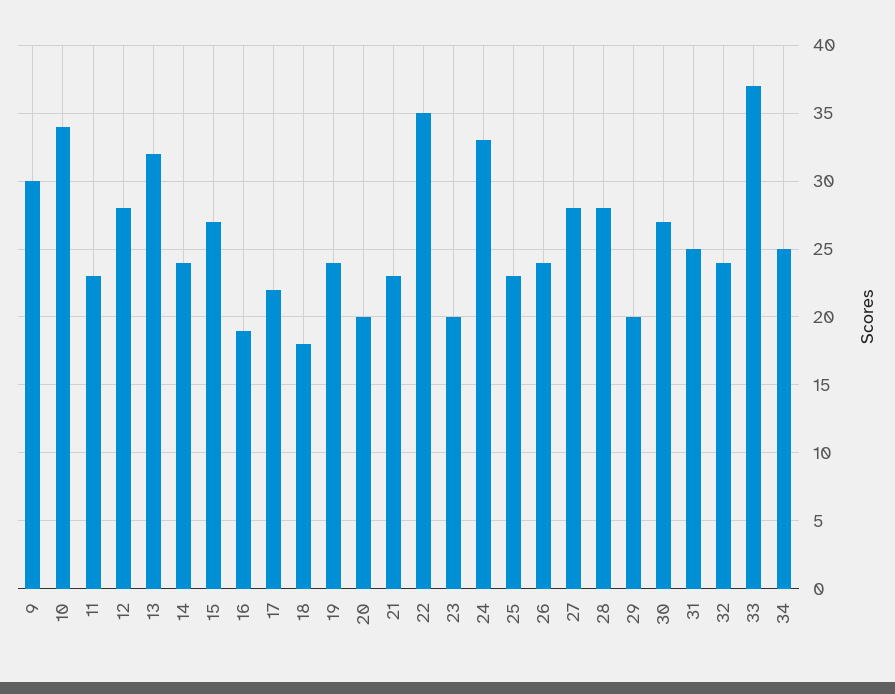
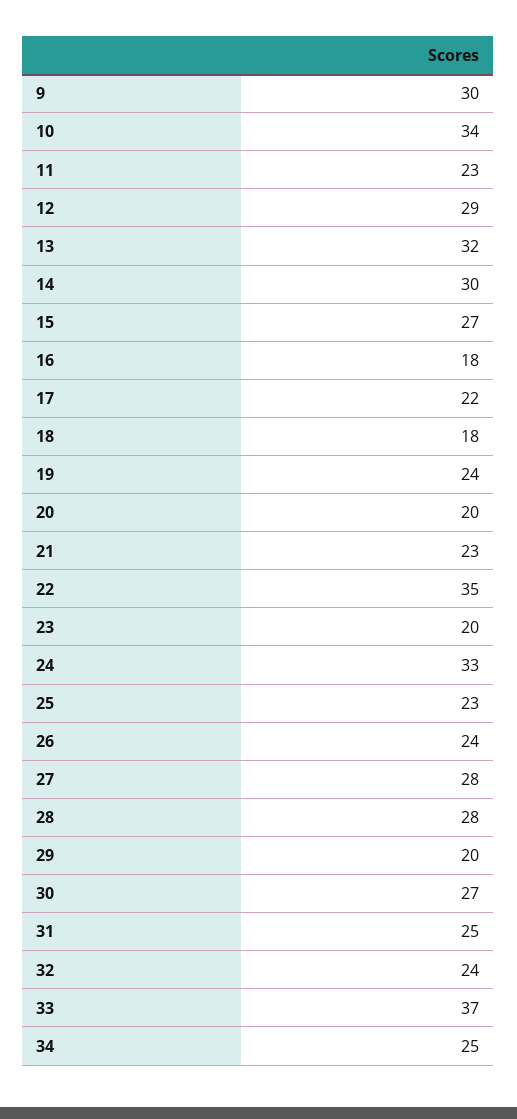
  {
    "9": 30,
    "10": 34,
    "11": 23,
-   "12": 28,
+   "12": 29,
    "13": 32,
-   "14": 24,
+   "14": 30,
    "15": 27,
-   "16": 19,
+   "16": 18,
    "17": 22,
    "18": 18,
    "19": 24,
    "20": 20,
    "21": 23,
    "22": 35,
    "23": 20,
    "24": 33,
    "25": 23,
    "26": 24,
    "27": 28,
    "28": 28,
    "29": 20,
    "30": 27,
    "31": 25,
    "32": 24,
    "33": 37,
    "34": 25
  }

